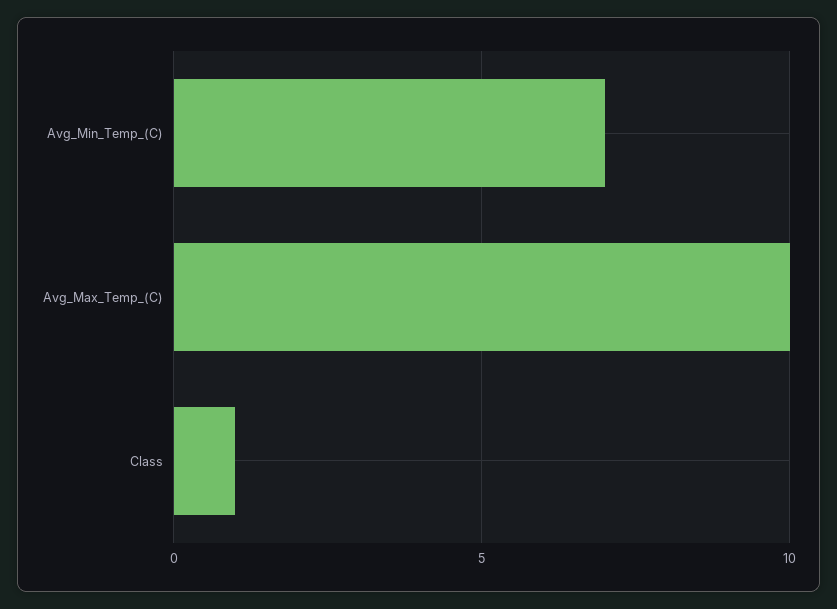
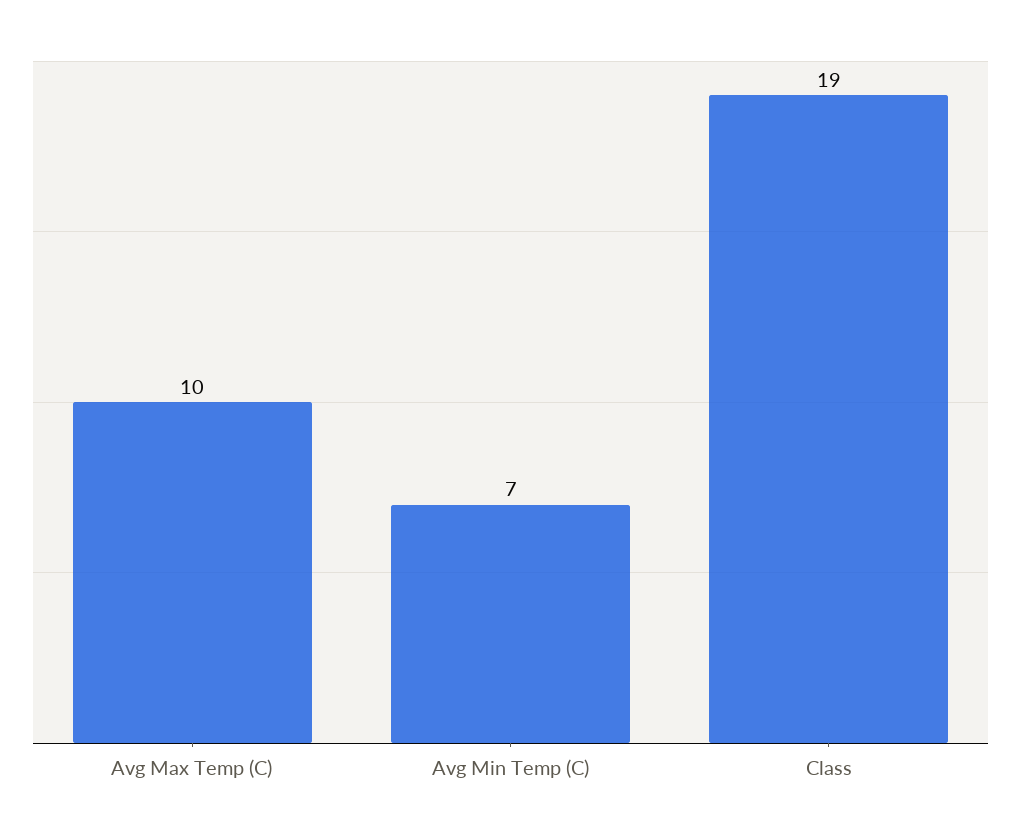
  {
    "Avg_Min_Temp_(C)": 7,
    "Avg_Max_Temp_(C)": 10,
-   "Class": 1
+   "Class": 19
  }

